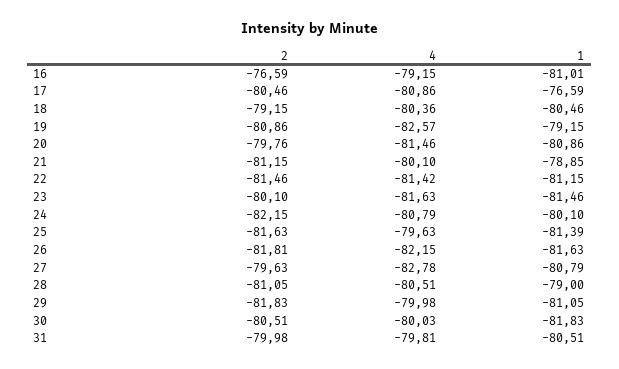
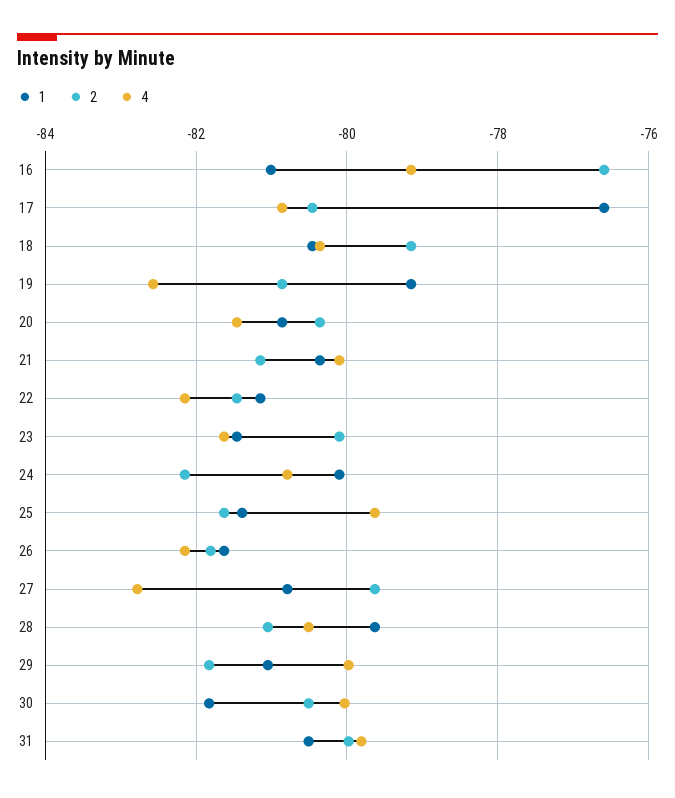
  {
    "2": {
      "16": -76.59,
      "17": -80.46,
      "18": -79.15,
      "19": -80.86,
-     "20": -79.76,
+     "20": -80.4,
      "21": -81.15,
      "22": -81.46,
      "23": -80.1,
      "24": -82.15,
      "25": -81.63,
      "26": -81.81,
      "27": -79.63,
      "28": -81.05,
      "29": -81.83,
      "30": -80.51,
      "31": -79.98
    },
    "4": {
      "16": -79.15,
      "17": -80.86,
      "18": -80.36,
      "19": -82.57,
      "20": -81.46,
      "21": -80.1,
-     "22": -81.42,
+     "22": -82.2,
      "23": -81.63,
      "24": -80.79,
      "25": -79.63,
      "26": -82.15,
      "27": -82.78,
      "28": -80.51,
      "29": -79.98,
      "30": -80.03,
      "31": -79.81
    },
    "1": {
      "16": -81.01,
      "17": -76.59,
      "18": -80.46,
      "19": -79.15,
      "20": -80.86,
-     "21": -78.85,
+     "21": -80.4,
      "22": -81.15,
      "23": -81.46,
      "24": -80.1,
      "25": -81.39,
      "26": -81.63,
      "27": -80.79,
-     "28": -79,
+     "28": -79.6,
      "29": -81.05,
      "30": -81.83,
      "31": -80.51
    }
  }

